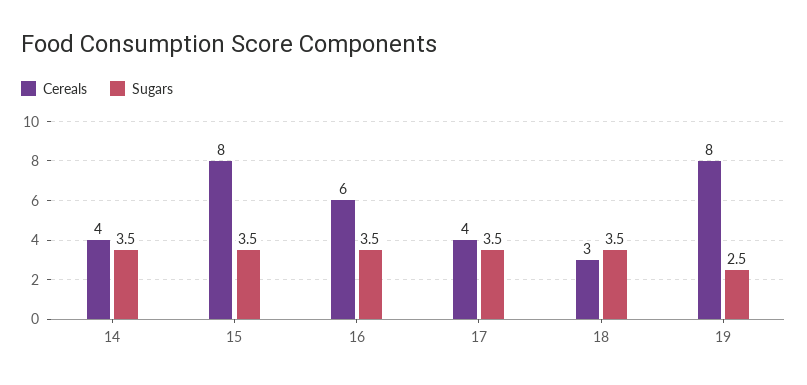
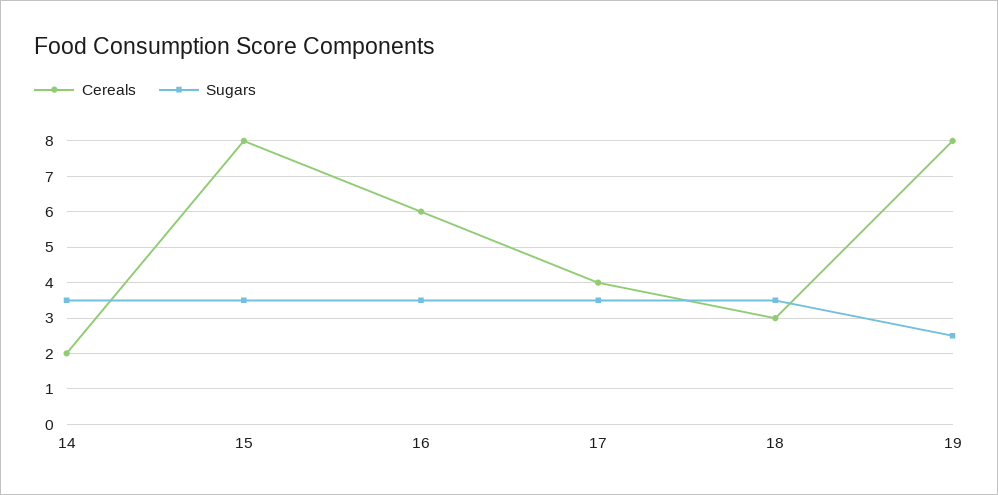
  {
    "Cereals": {
-     "14": 4,
+     "14": 2,
      "15": 8,
      "16": 6,
      "17": 4,
      "18": 3,
      "19": 8
    },
    "Sugars": {
      "14": 3.5,
      "15": 3.5,
      "16": 3.5,
      "17": 3.5,
      "18": 3.5,
      "19": 2.5
    }
  }

